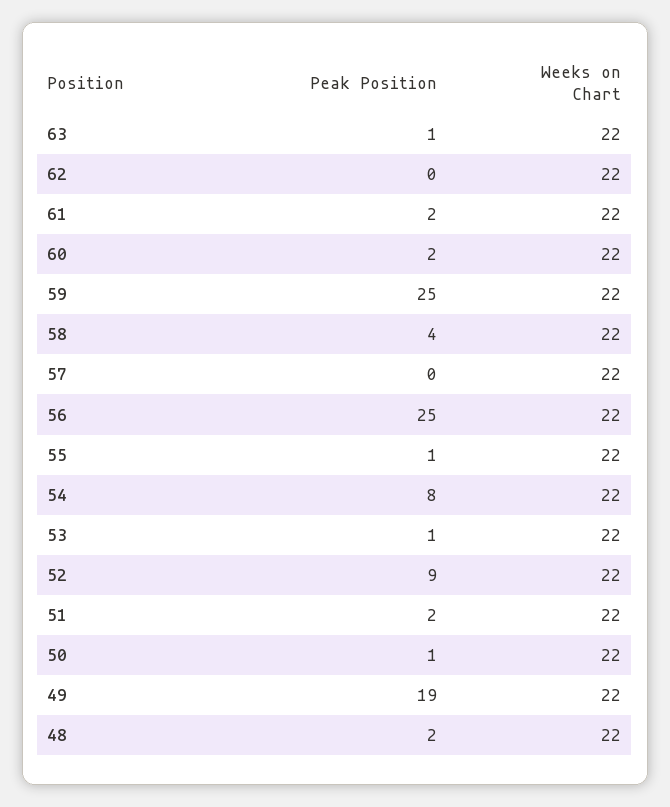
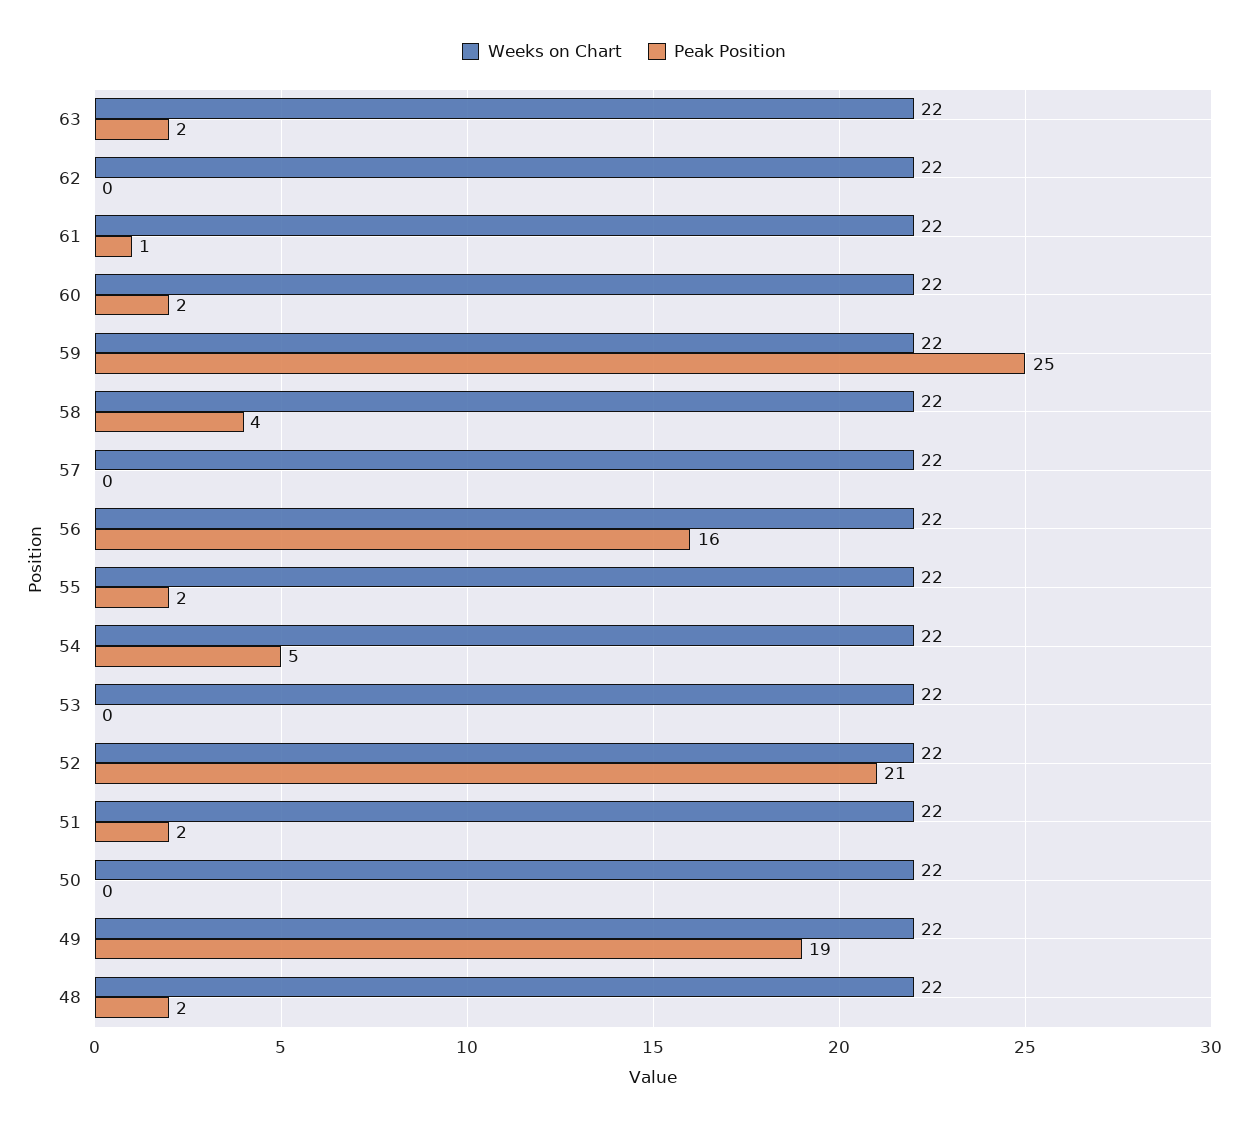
  {
    "Peak Position": {
-     "63": 1,
+     "63": 2,
      "62": 0,
-     "61": 2,
+     "61": 1,
      "60": 2,
      "59": 25,
      "58": 4,
      "57": 0,
-     "56": 25,
+     "56": 16,
-     "55": 1,
+     "55": 2,
-     "54": 8,
+     "54": 5,
-     "53": 1,
+     "53": 0,
-     "52": 9,
+     "52": 21,
      "51": 2,
-     "50": 1,
+     "50": 0,
      "49": 19,
      "48": 2
    },
    "Weeks on Chart": {
      "63": 22,
      "62": 22,
      "61": 22,
      "60": 22,
      "59": 22,
      "58": 22,
      "57": 22,
      "56": 22,
      "55": 22,
      "54": 22,
      "53": 22,
      "52": 22,
      "51": 22,
      "50": 22,
      "49": 22,
      "48": 22
    }
  }

